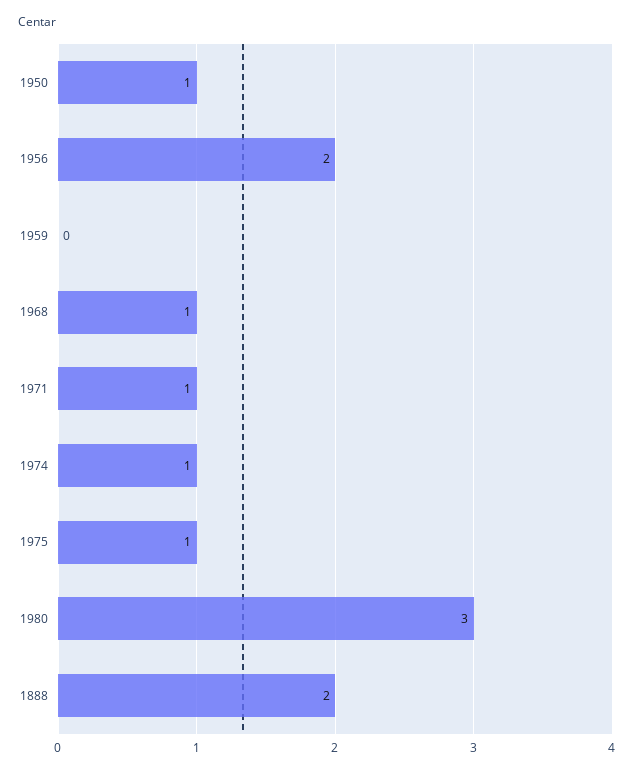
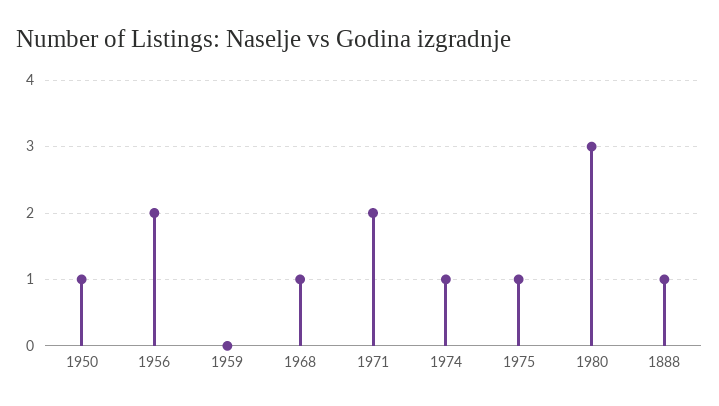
  {
    "1950": 1,
    "1956": 2,
    "1959": 0,
    "1968": 1,
-   "1971": 1,
+   "1971": 2,
    "1974": 1,
    "1975": 1,
    "1980": 3,
-   "1888": 2
+   "1888": 1
  }

